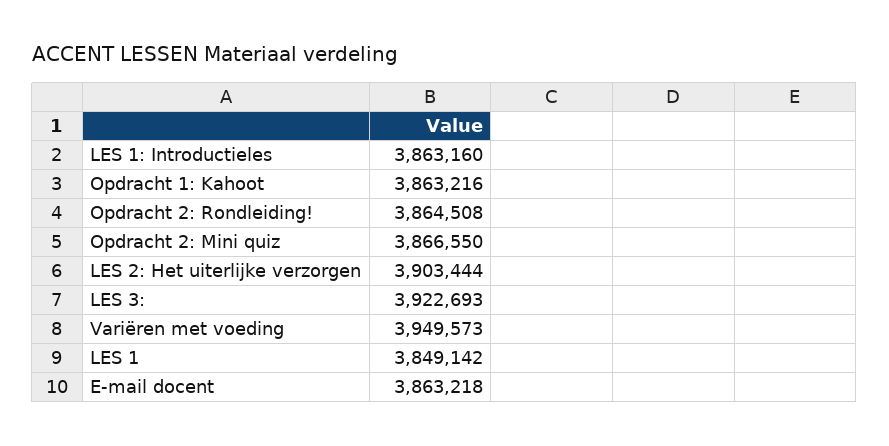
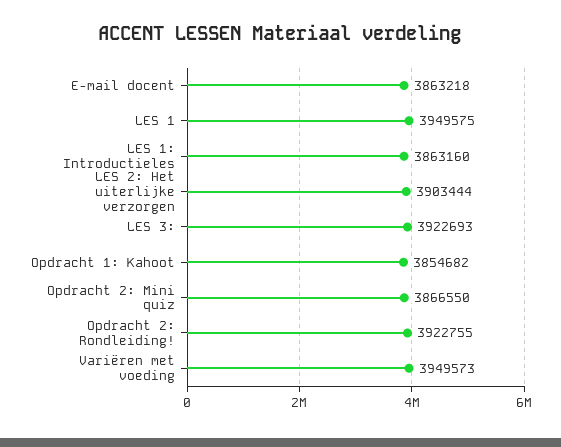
  {
    "LES 1: Introductieles": 3863160,
-   "Opdracht 1: Kahoot": 3863216,
+   "Opdracht 1: Kahoot": 3854682,
-   "Opdracht 2: Rondleiding!": 3864508,
+   "Opdracht 2: Rondleiding!": 3922755,
    "Opdracht 2: Mini quiz": 3866550,
    "LES 2: Het uiterlijke verzorgen": 3903444,
    "LES 3:": 3922693,
    "Variëren met voeding": 3949573,
-   "LES 1": 3849142,
+   "LES 1": 3949575,
    "E-mail docent": 3863218
  }

